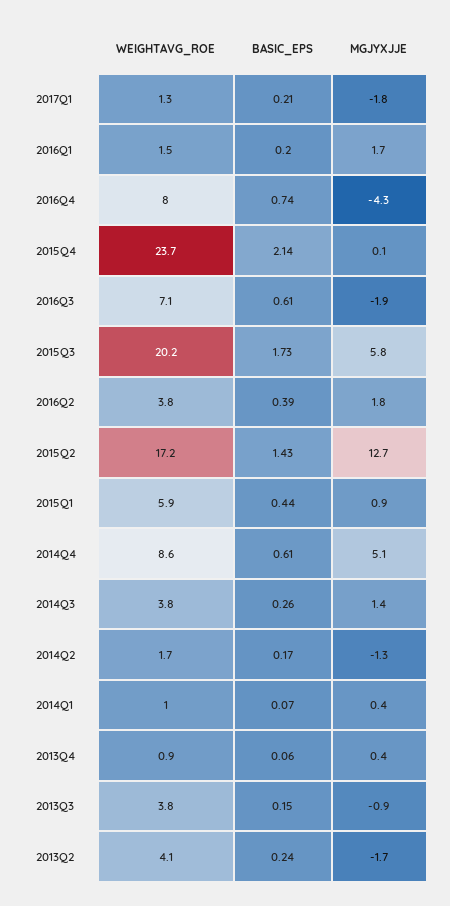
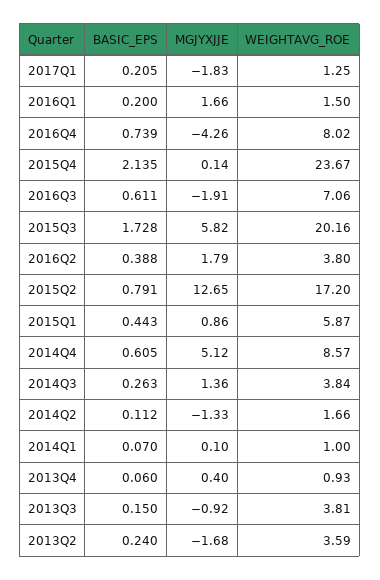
  {
    "WEIGHTAVG_ROE": {
      "2017Q1": 1.25,
      "2016Q1": 1.5,
      "2016Q4": 8.02,
      "2015Q4": 23.67,
      "2016Q3": 7.06,
      "2015Q3": 20.16,
      "2016Q2": 3.8,
      "2015Q2": 17.2,
      "2015Q1": 5.87,
      "2014Q4": 8.57,
      "2014Q3": 3.84,
      "2014Q2": 1.66,
      "2014Q1": 1,
      "2013Q4": 0.93,
      "2013Q3": 3.81,
-     "2013Q2": 4.1
+     "2013Q2": 3.59
    },
    "BASIC_EPS": {
      "2017Q1": 0.205,
      "2016Q1": 0.2,
      "2016Q4": 0.739,
      "2015Q4": 2.135,
      "2016Q3": 0.611,
      "2015Q3": 1.728,
      "2016Q2": 0.388,
-     "2015Q2": 1.43,
+     "2015Q2": 0.791,
      "2015Q1": 0.443,
      "2014Q4": 0.605,
      "2014Q3": 0.263,
-     "2014Q2": 0.17,
+     "2014Q2": 0.112,
      "2014Q1": 0.07,
      "2013Q4": 0.06,
      "2013Q3": 0.15,
      "2013Q2": 0.24
    },
    "MGJYXJJE": {
      "2017Q1": -1.83,
      "2016Q1": 1.66,
      "2016Q4": -4.26,
      "2015Q4": 0.14,
      "2016Q3": -1.91,
      "2015Q3": 5.82,
      "2016Q2": 1.79,
      "2015Q2": 12.65,
      "2015Q1": 0.86,
      "2014Q4": 5.12,
      "2014Q3": 1.36,
      "2014Q2": -1.33,
-     "2014Q1": 0.4,
+     "2014Q1": 0.1,
      "2013Q4": 0.4,
      "2013Q3": -0.92,
      "2013Q2": -1.68
    }
  }

